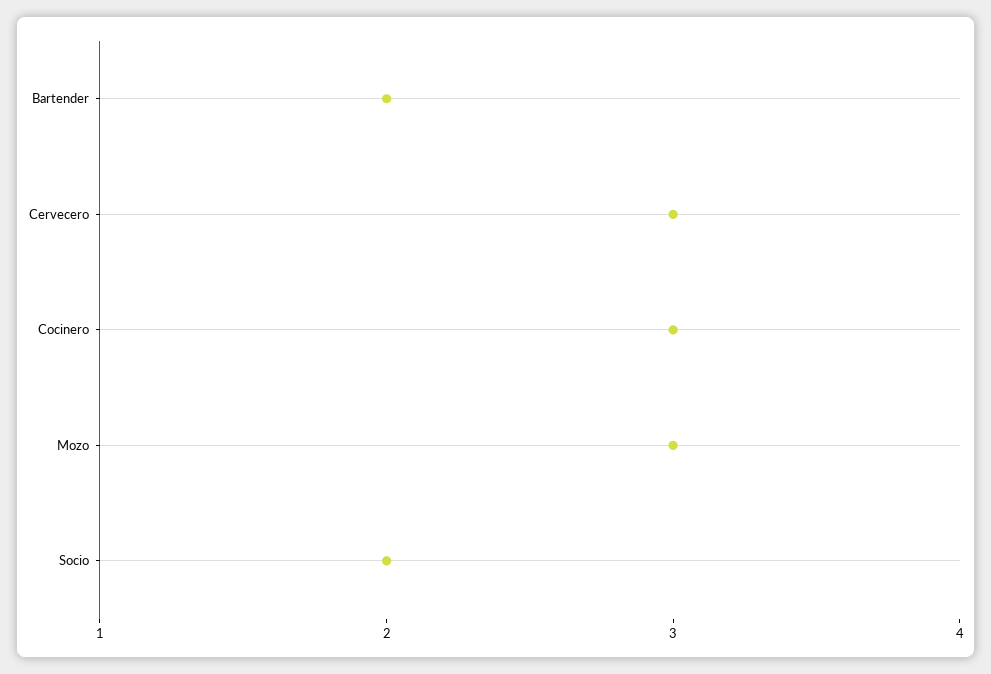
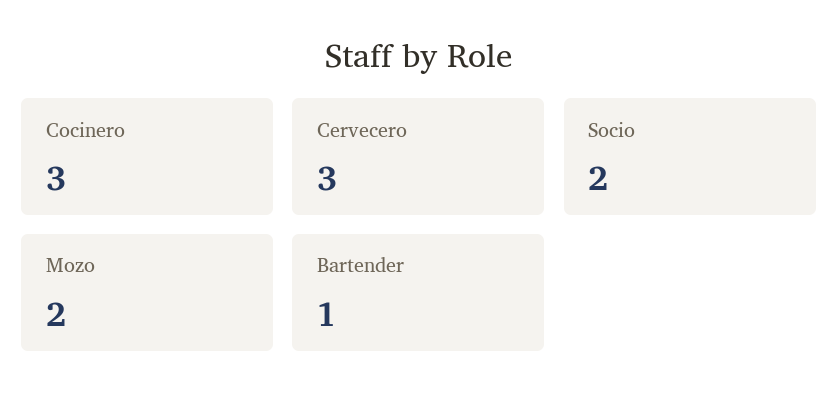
  {
-   "Bartender": 2,
+   "Bartender": 1,
    "Cervecero": 3,
    "Cocinero": 3,
-   "Mozo": 3,
+   "Mozo": 2,
    "Socio": 2
  }

